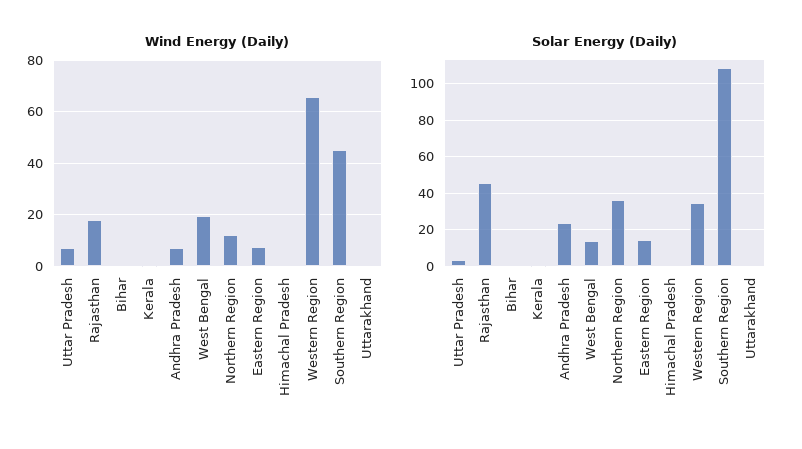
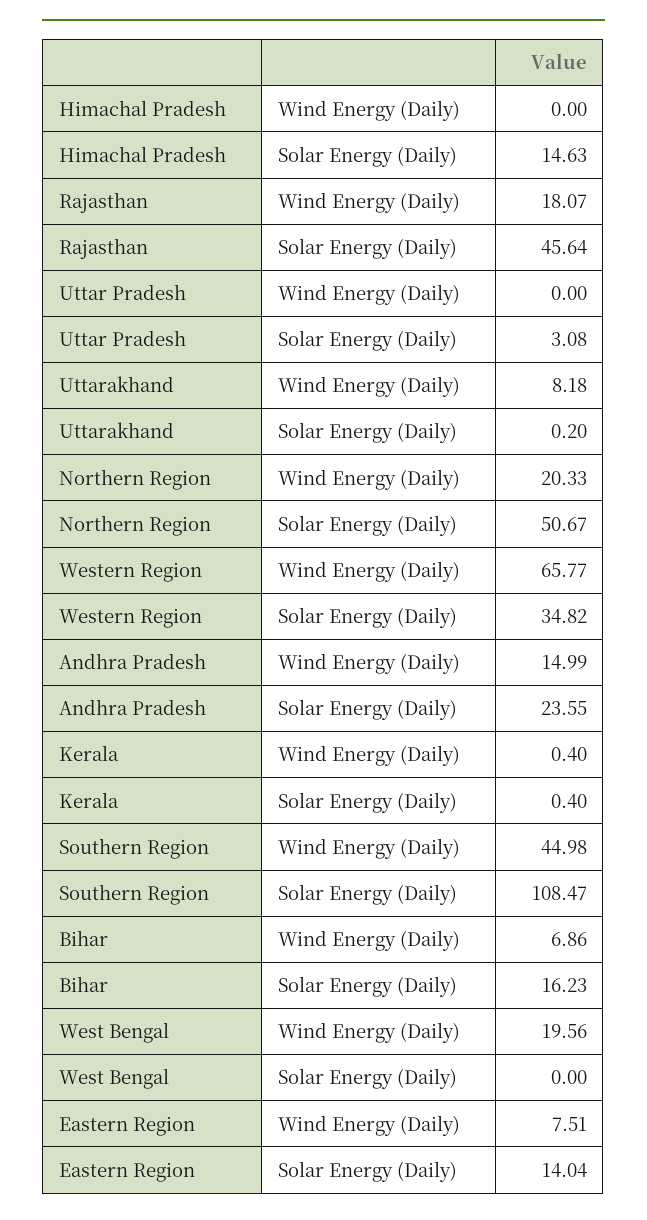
  {
    "Wind Energy (Daily)": {
-     "Uttar Pradesh": 7.5,
+     "Uttar Pradesh": 0,
      "Rajasthan": 18.07,
-     "Bihar": 0,
+     "Bihar": 6.86,
      "Kerala": 0.4,
-     "Andhra Pradesh": 7.5,
+     "Andhra Pradesh": 14.99,
      "West Bengal": 19.56,
-     "Northern Region": 12.5,
+     "Northern Region": 20.33,
      "Eastern Region": 7.51,
      "Himachal Pradesh": 0,
      "Western Region": 65.77,
      "Southern Region": 44.98,
-     "Uttarakhand": 0
+     "Uttarakhand": 8.18
    },
    "Solar Energy (Daily)": {
      "Uttar Pradesh": 3.08,
      "Rajasthan": 45.64,
-     "Bihar": 0,
+     "Bihar": 16.23,
      "Kerala": 0.4,
      "Andhra Pradesh": 23.55,
-     "West Bengal": 15,
+     "West Bengal": 0,
-     "Northern Region": 35,
+     "Northern Region": 50.67,
      "Eastern Region": 14.04,
-     "Himachal Pradesh": 0,
+     "Himachal Pradesh": 14.63,
      "Western Region": 34.82,
      "Southern Region": 108.47,
      "Uttarakhand": 0.2
    }
  }

